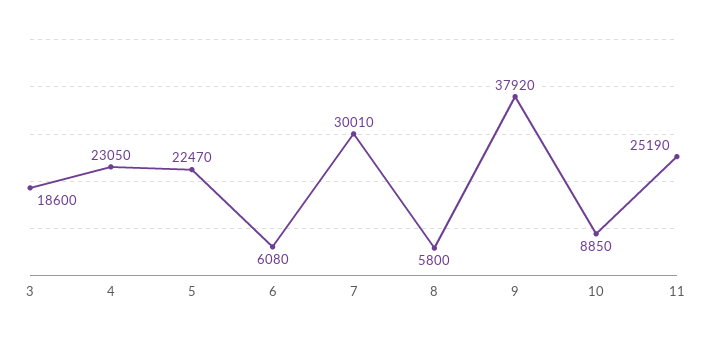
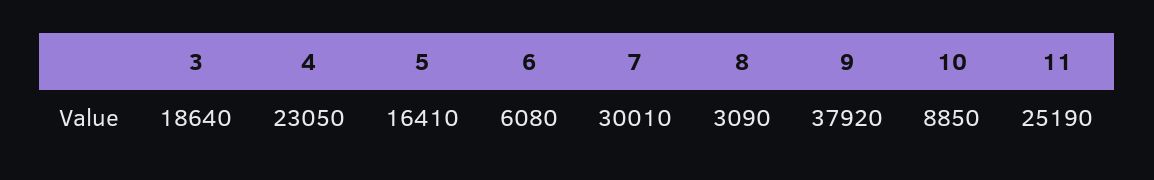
  {
-   "3": 18600,
+   "3": 18640,
    "4": 23050,
-   "5": 22470,
+   "5": 16410,
    "6": 6080,
    "7": 30010,
-   "8": 5800,
+   "8": 3090,
    "9": 37920,
    "10": 8850,
    "11": 25190
  }

